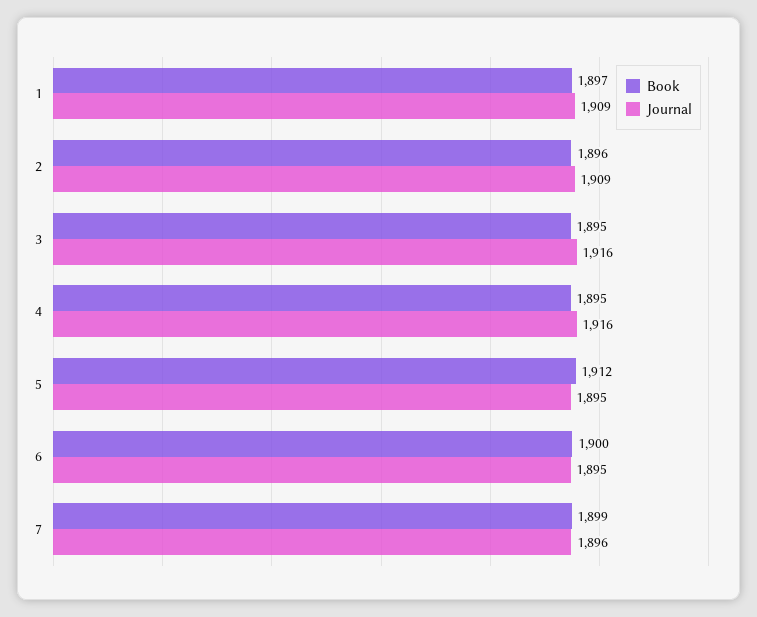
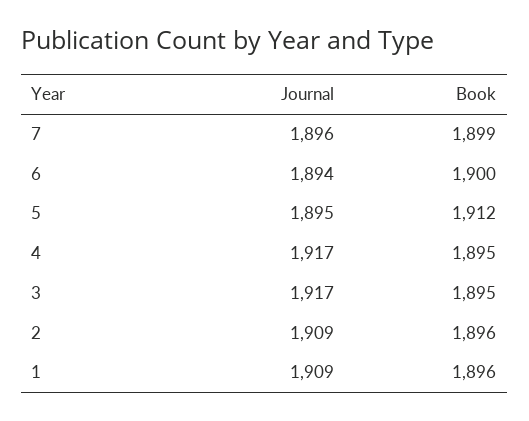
  {
    "Book": {
-     "1": 1897,
+     "1": 1896,
      "2": 1896,
      "3": 1895,
      "4": 1895,
      "5": 1912,
      "6": 1900,
      "7": 1899
    },
    "Journal": {
      "1": 1909,
      "2": 1909,
-     "3": 1916,
+     "3": 1917,
-     "4": 1916,
+     "4": 1917,
      "5": 1895,
-     "6": 1895,
+     "6": 1894,
      "7": 1896
    }
  }

